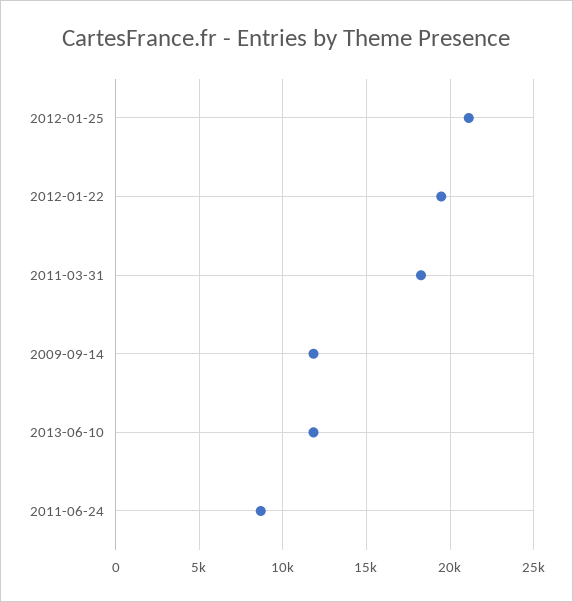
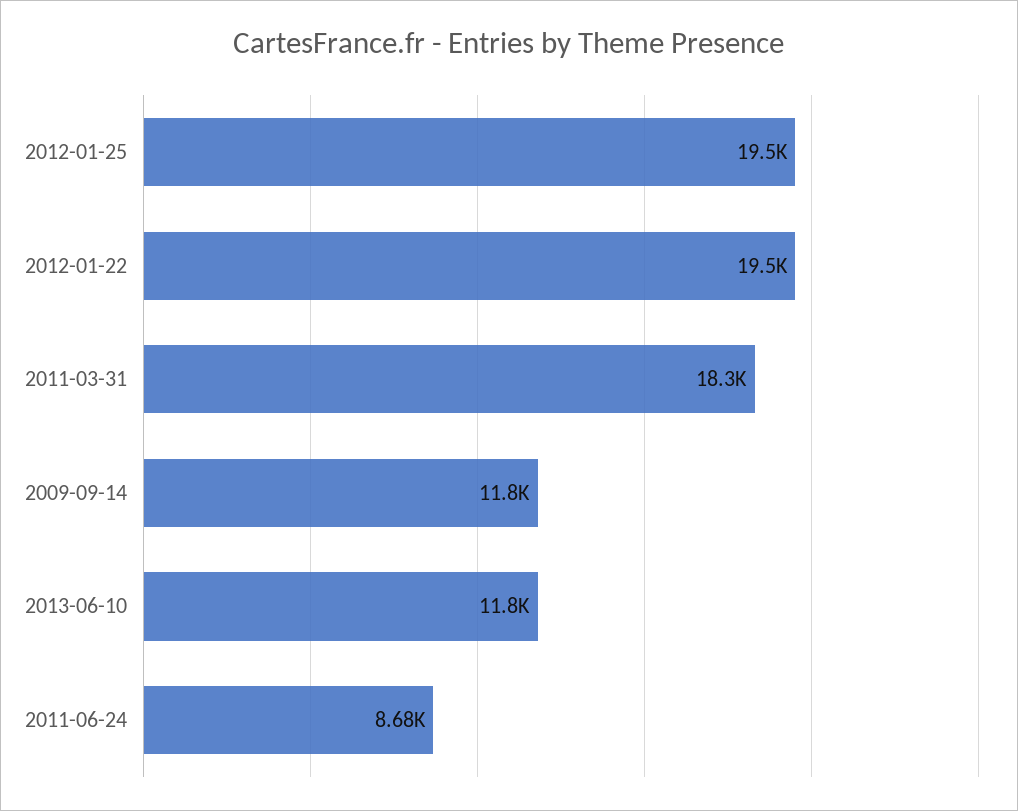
  {
-   "2012-01-25": 21000,
+   "2012-01-25": 19500,
    "2012-01-22": 19500,
    "2011-03-31": 18300,
    "2009-09-14": 11800,
    "2013-06-10": 11800,
    "2011-06-24": 8680
  }

